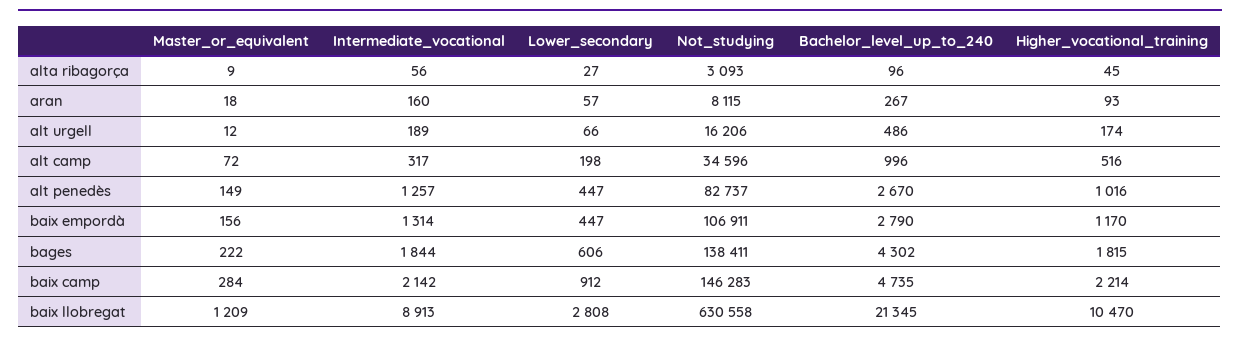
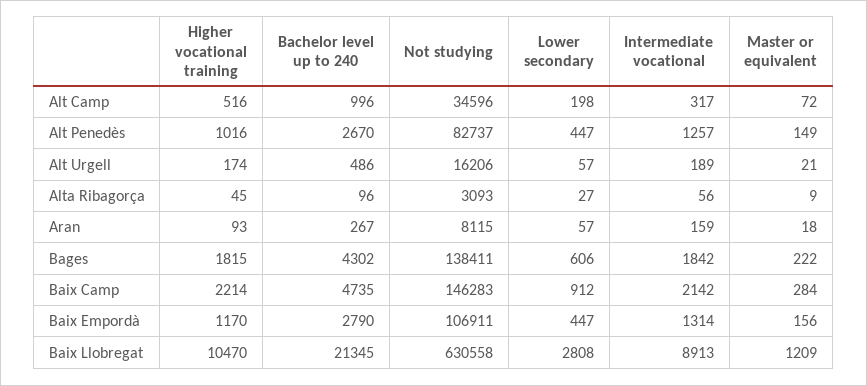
  {
    "Master_or_equivalent": {
      "alta ribagorça": 9,
      "aran": 18,
-     "alt urgell": 12,
+     "alt urgell": 21,
      "alt camp": 72,
      "alt penedès": 149,
      "baix empordà": 156,
      "bages": 222,
      "baix camp": 284,
      "baix llobregat": 1209
    },
    "Intermediate_vocational": {
      "alta ribagorça": 56,
-     "aran": 160,
+     "aran": 159,
      "alt urgell": 189,
      "alt camp": 317,
      "alt penedès": 1257,
      "baix empordà": 1314,
-     "bages": 1844,
+     "bages": 1842,
      "baix camp": 2142,
      "baix llobregat": 8913
    },
    "Lower_secondary": {
      "alta ribagorça": 27,
      "aran": 57,
-     "alt urgell": 66,
+     "alt urgell": 57,
      "alt camp": 198,
      "alt penedès": 447,
      "baix empordà": 447,
      "bages": 606,
      "baix camp": 912,
      "baix llobregat": 2808
    },
    "Not_studying": {
      "alta ribagorça": 3093,
      "aran": 8115,
      "alt urgell": 16206,
      "alt camp": 34596,
      "alt penedès": 82737,
      "baix empordà": 106911,
      "bages": 138411,
      "baix camp": 146283,
      "baix llobregat": 630558
    },
    "Bachelor_level_up_to_240": {
      "alta ribagorça": 96,
      "aran": 267,
      "alt urgell": 486,
      "alt camp": 996,
      "alt penedès": 2670,
      "baix empordà": 2790,
      "bages": 4302,
      "baix camp": 4735,
      "baix llobregat": 21345
    },
    "Higher_vocational_training": {
      "alta ribagorça": 45,
      "aran": 93,
      "alt urgell": 174,
      "alt camp": 516,
      "alt penedès": 1016,
      "baix empordà": 1170,
      "bages": 1815,
      "baix camp": 2214,
      "baix llobregat": 10470
    }
  }

